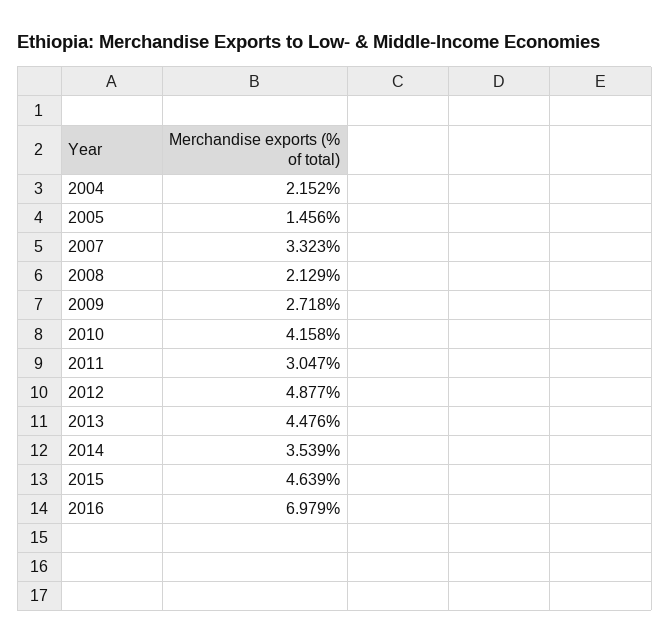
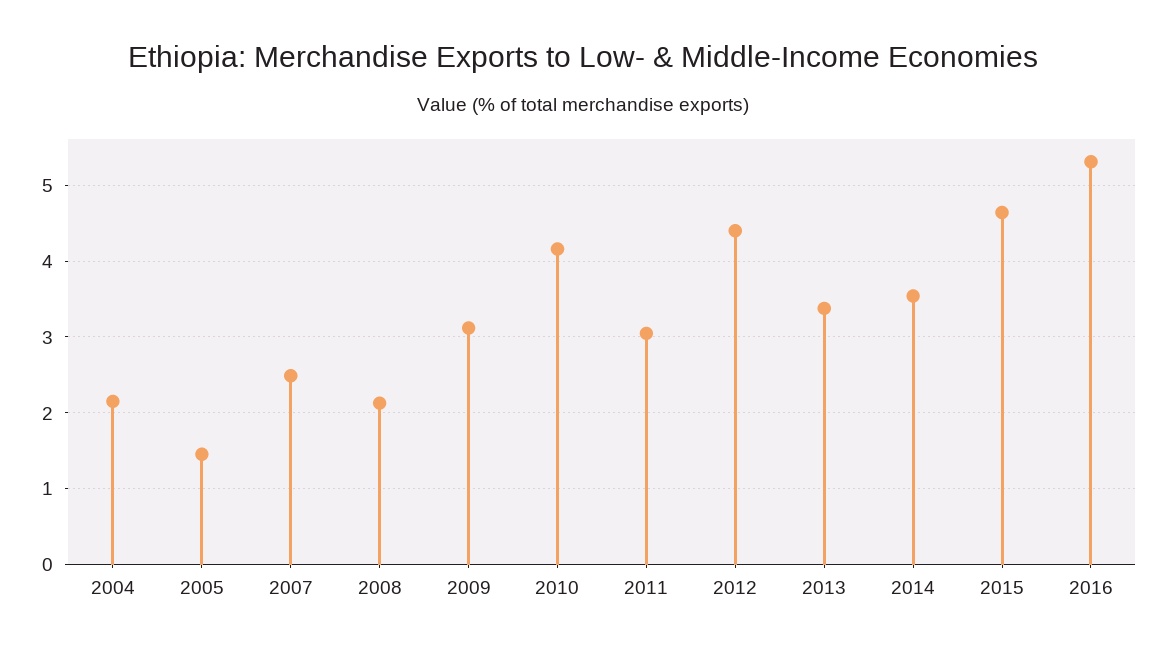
  {
    "2004": 2.152,
    "2005": 1.456,
-   "2007": 3.323,
+   "2007": 2.5,
    "2008": 2.129,
-   "2009": 2.718,
+   "2009": 3.1,
    "2010": 4.158,
    "2011": 3.047,
-   "2012": 4.877,
+   "2012": 4.4,
-   "2013": 4.476,
+   "2013": 3.4,
    "2014": 3.539,
    "2015": 4.639,
-   "2016": 6.979
+   "2016": 5.3
  }

